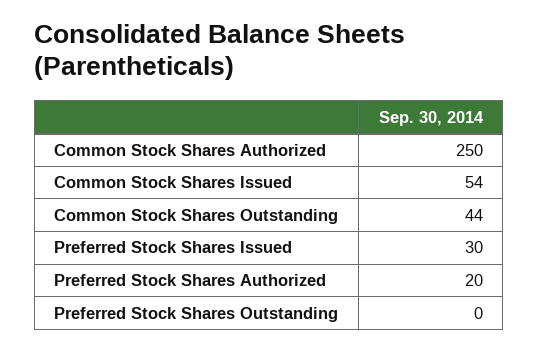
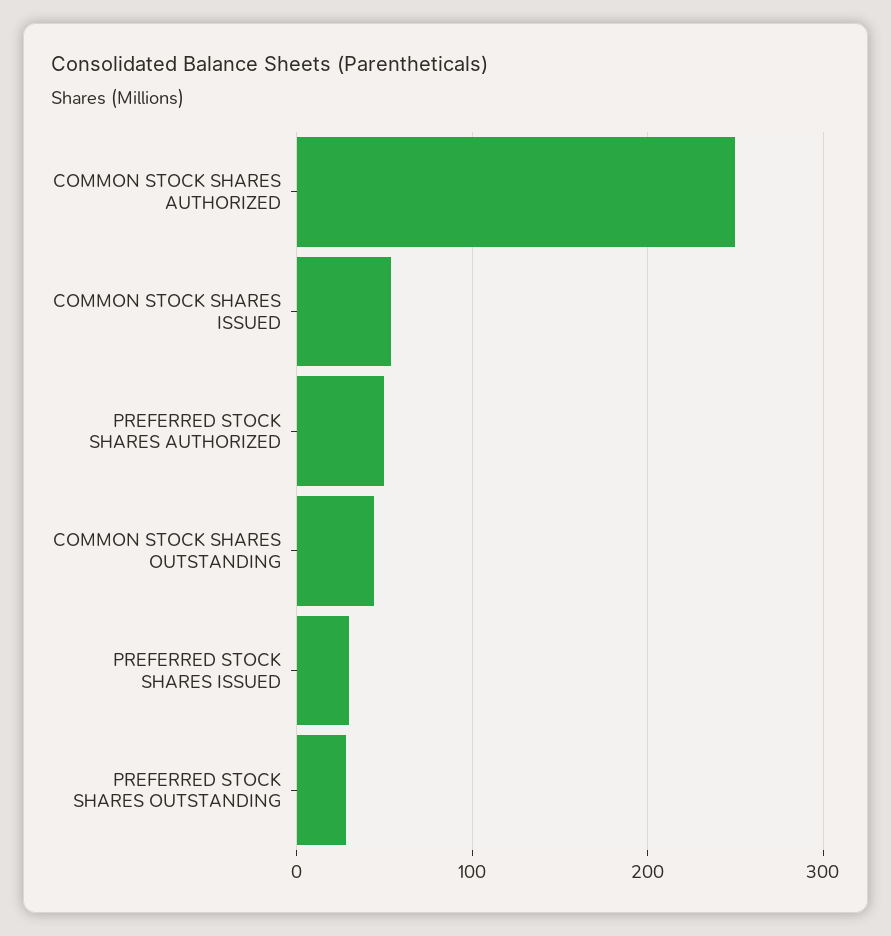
  {
    "Common Stock Shares Authorized": 250,
    "Common Stock Shares Issued": 54,
    "Common Stock Shares Outstanding": 44,
    "Preferred Stock Shares Issued": 30,
-   "Preferred Stock Shares Authorized": 20,
+   "Preferred Stock Shares Authorized": 50,
-   "Preferred Stock Shares Outstanding": 0
+   "Preferred Stock Shares Outstanding": 30
  }

